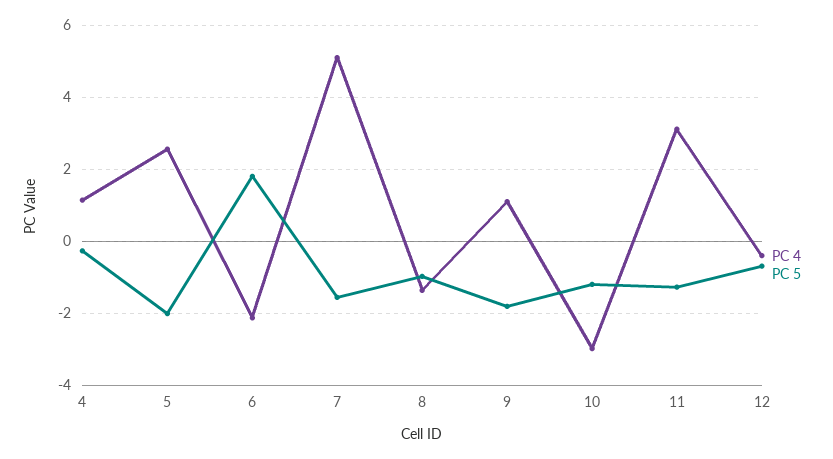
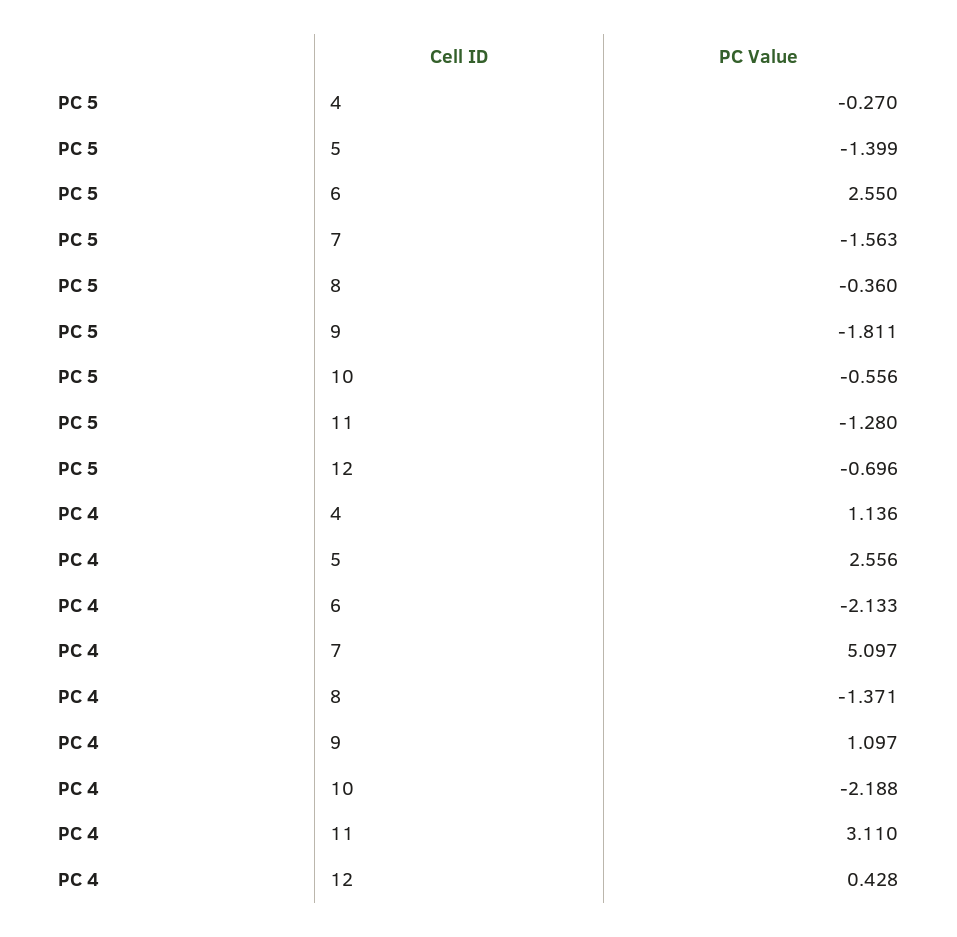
  {
    "PC 4": {
      "4": 1.136,
      "5": 2.556,
      "6": -2.133,
      "7": 5.097,
      "8": -1.371,
      "9": 1.097,
-     "10": -3,
+     "10": -2.188,
      "11": 3.11,
-     "12": -0.4
+     "12": 0.428
    },
    "PC 5": {
      "4": -0.27,
-     "5": -2,
+     "5": -1.399,
-     "6": 1.8,
+     "6": 2.55,
      "7": -1.563,
-     "8": -1,
+     "8": -0.36,
      "9": -1.811,
-     "10": -1.2,
+     "10": -0.556,
      "11": -1.28,
      "12": -0.696
    }
  }

